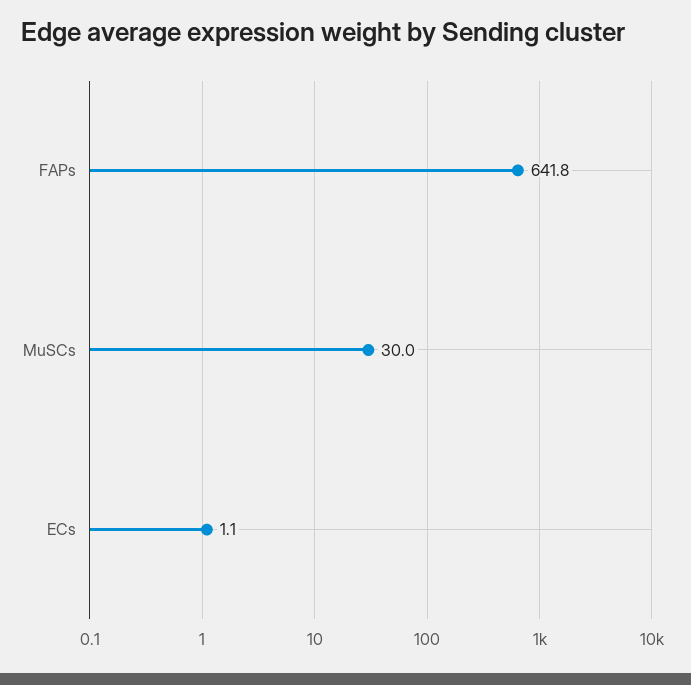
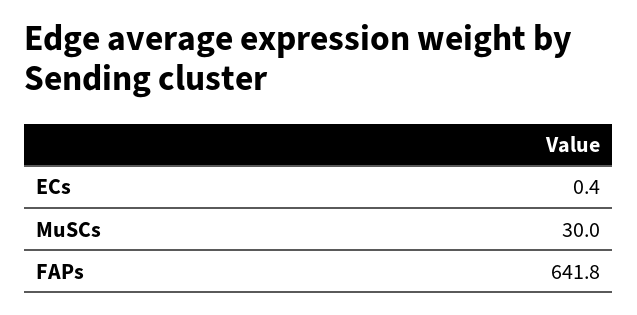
  {
    "FAPs": 641.8,
    "MuSCs": 30,
-   "ECs": 1.1
+   "ECs": 0.4
  }

